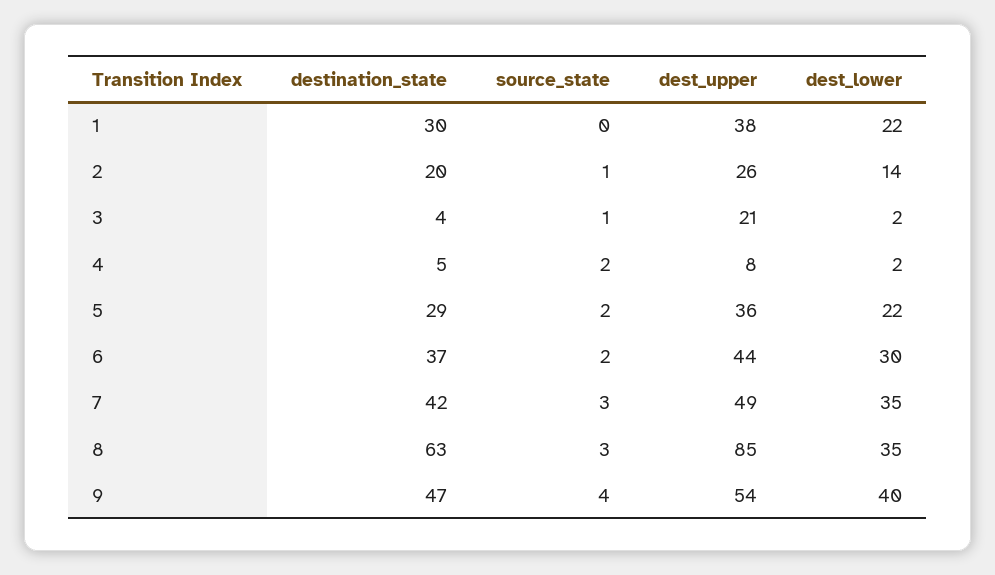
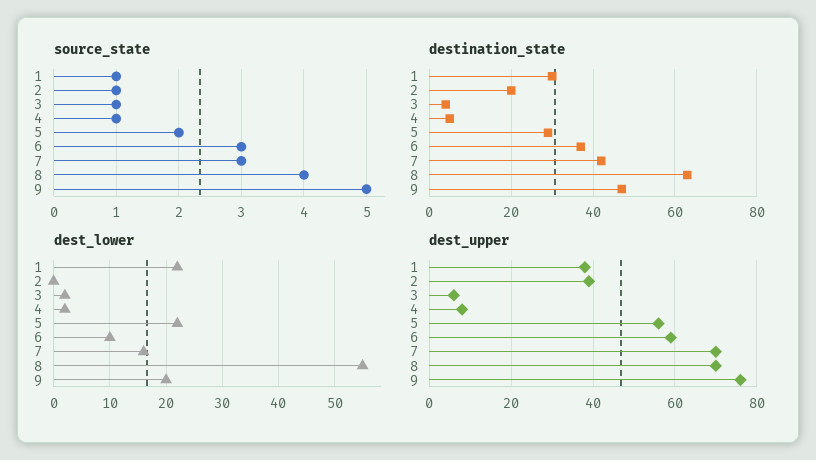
  {
    "destination_state": {
      "1": 30,
      "2": 20,
      "3": 4,
      "4": 5,
      "5": 29,
      "6": 37,
      "7": 42,
      "8": 63,
      "9": 47
    },
    "source_state": {
-     "1": 0,
+     "1": 1,
      "2": 1,
      "3": 1,
-     "4": 2,
+     "4": 1,
      "5": 2,
-     "6": 2,
+     "6": 3,
      "7": 3,
-     "8": 3,
+     "8": 4,
-     "9": 4
+     "9": 5
    },
    "dest_upper": {
      "1": 38,
-     "2": 26,
+     "2": 40,
-     "3": 21,
+     "3": 5,
      "4": 8,
-     "5": 36,
+     "5": 55,
-     "6": 44,
+     "6": 60,
-     "7": 49,
+     "7": 70,
-     "8": 85,
+     "8": 70,
-     "9": 54
+     "9": 75
    },
    "dest_lower": {
      "1": 22,
-     "2": 14,
+     "2": 0,
      "3": 2,
      "4": 2,
      "5": 22,
-     "6": 30,
+     "6": 10,
-     "7": 35,
+     "7": 15,
-     "8": 35,
+     "8": 55,
-     "9": 40
+     "9": 20
    }
  }

